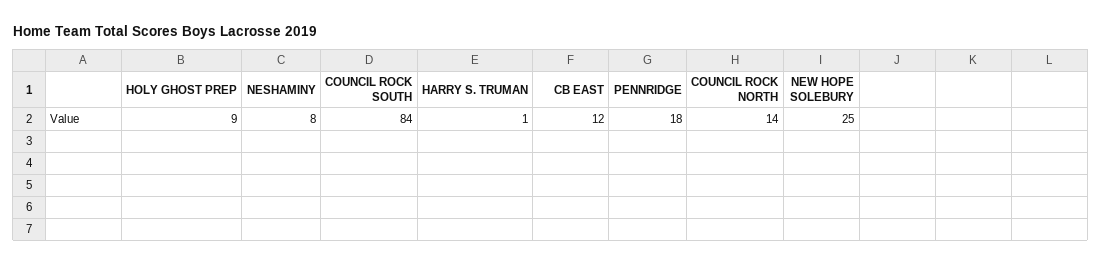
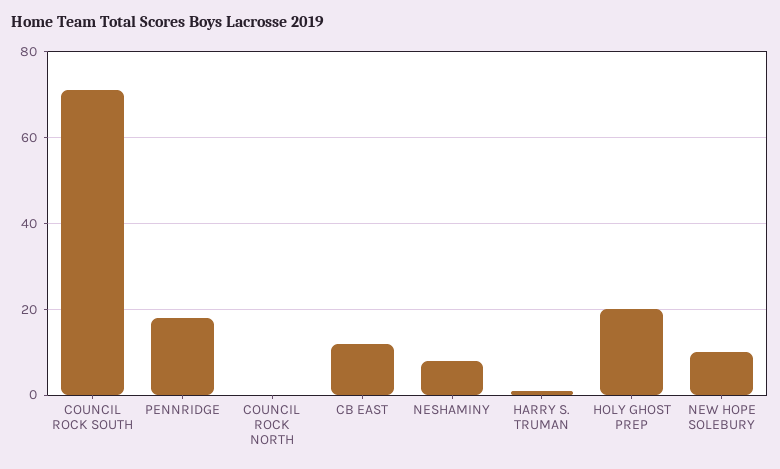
  {
-   "HOLY GHOST PREP": 9,
+   "HOLY GHOST PREP": 20,
    "NESHAMINY": 8,
-   "COUNCIL ROCK SOUTH": 84,
+   "COUNCIL ROCK SOUTH": 70,
    "HARRY S. TRUMAN": 1,
    "CB EAST": 12,
    "PENNRIDGE": 18,
-   "COUNCIL ROCK NORTH": 14,
+   "COUNCIL ROCK NORTH": 0,
-   "NEW HOPE SOLEBURY": 25
+   "NEW HOPE SOLEBURY": 10
  }

